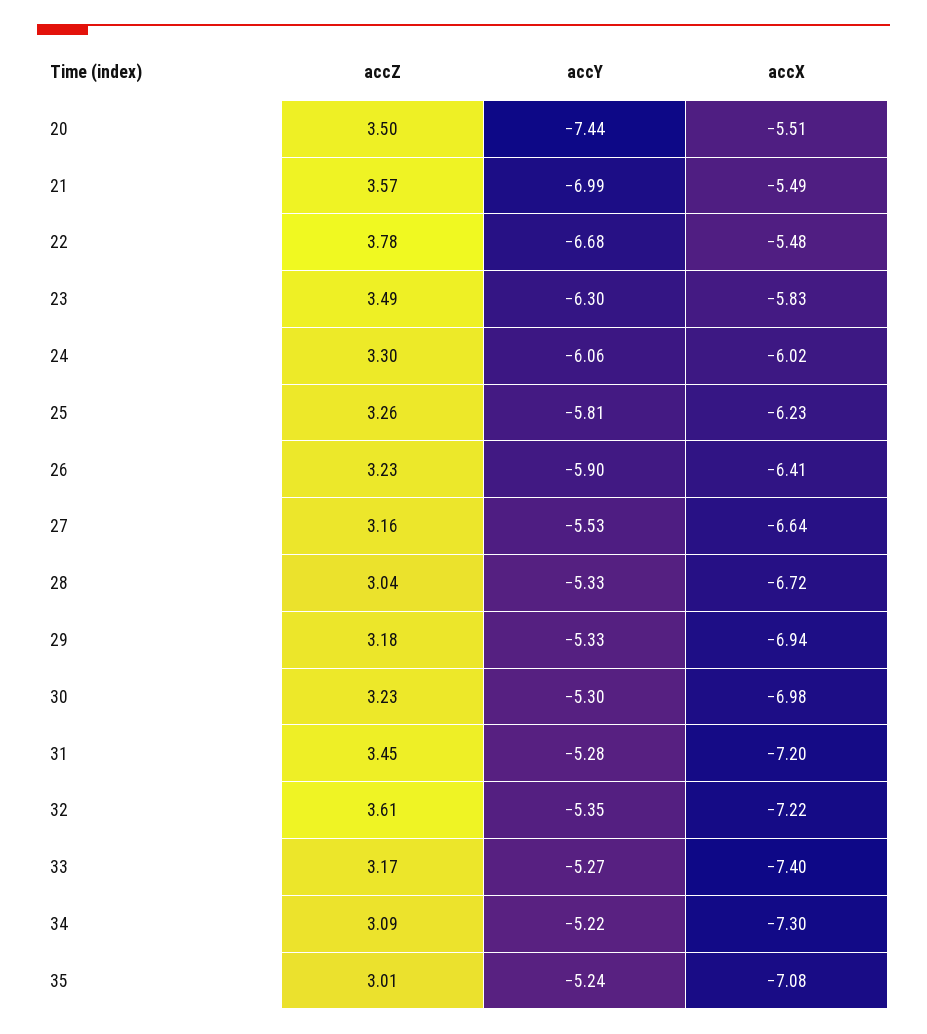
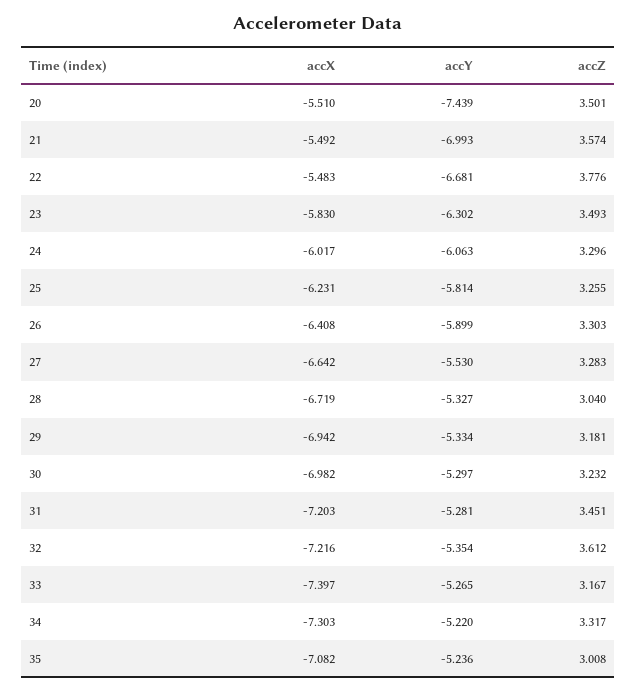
  {
    "accZ": {
      "20": 3.501,
      "21": 3.574,
      "22": 3.776,
      "23": 3.493,
      "24": 3.296,
      "25": 3.255,
-     "26": 3.23,
+     "26": 3.303,
-     "27": 3.16,
+     "27": 3.283,
      "28": 3.04,
      "29": 3.181,
      "30": 3.232,
      "31": 3.451,
      "32": 3.612,
      "33": 3.167,
-     "34": 3.09,
+     "34": 3.317,
      "35": 3.008
    },
    "accY": {
      "20": -7.439,
      "21": -6.993,
      "22": -6.681,
      "23": -6.302,
      "24": -6.063,
      "25": -5.814,
      "26": -5.899,
      "27": -5.53,
      "28": -5.327,
      "29": -5.334,
      "30": -5.297,
      "31": -5.281,
      "32": -5.354,
      "33": -5.265,
      "34": -5.22,
      "35": -5.236
    },
    "accX": {
      "20": -5.51,
      "21": -5.492,
      "22": -5.483,
      "23": -5.83,
      "24": -6.017,
      "25": -6.231,
      "26": -6.408,
      "27": -6.642,
      "28": -6.719,
      "29": -6.942,
      "30": -6.982,
      "31": -7.203,
      "32": -7.216,
      "33": -7.397,
      "34": -7.303,
      "35": -7.082
    }
  }

